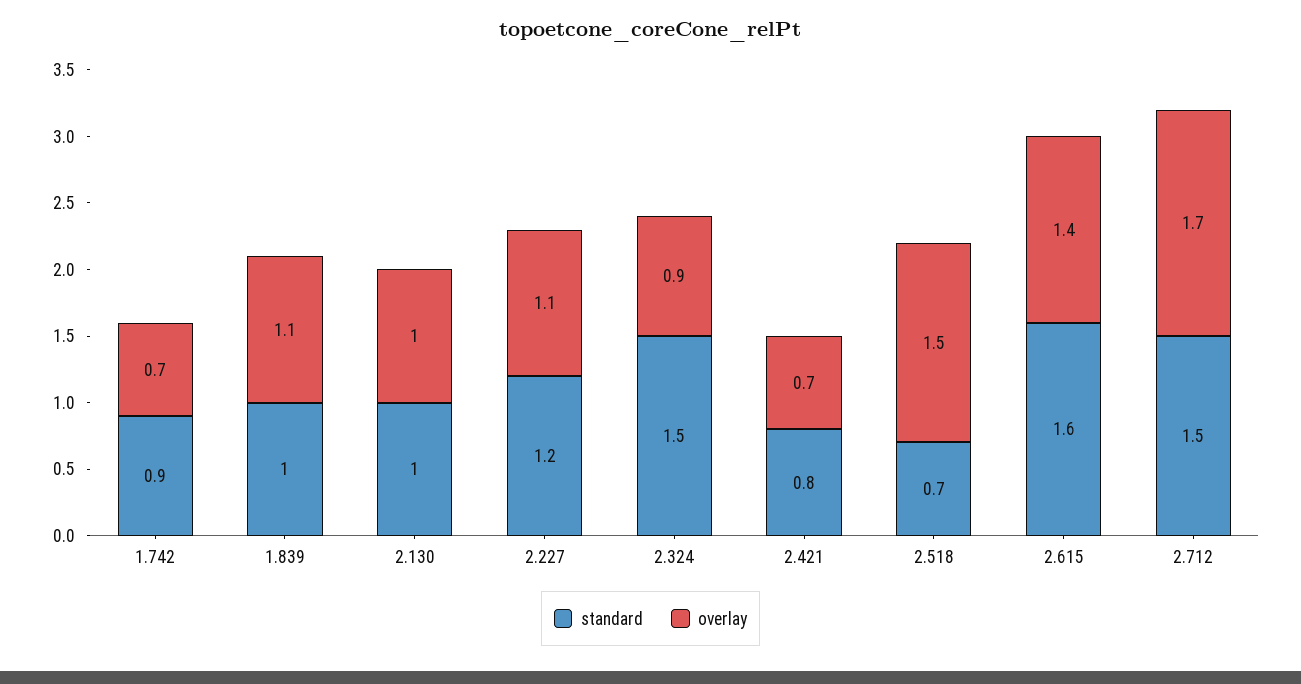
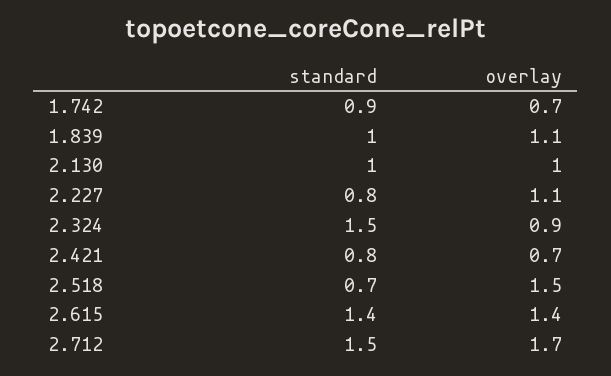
  {
    "standard": {
      "1.742": 0.9,
      "1.839": 1,
      "2.130": 1,
-     "2.227": 1.2,
+     "2.227": 0.8,
      "2.324": 1.5,
      "2.421": 0.8,
      "2.518": 0.7,
-     "2.615": 1.6,
+     "2.615": 1.4,
      "2.712": 1.5
    },
    "overlay": {
      "1.742": 0.7,
      "1.839": 1.1,
      "2.130": 1,
      "2.227": 1.1,
      "2.324": 0.9,
      "2.421": 0.7,
      "2.518": 1.5,
      "2.615": 1.4,
      "2.712": 1.7
    }
  }

